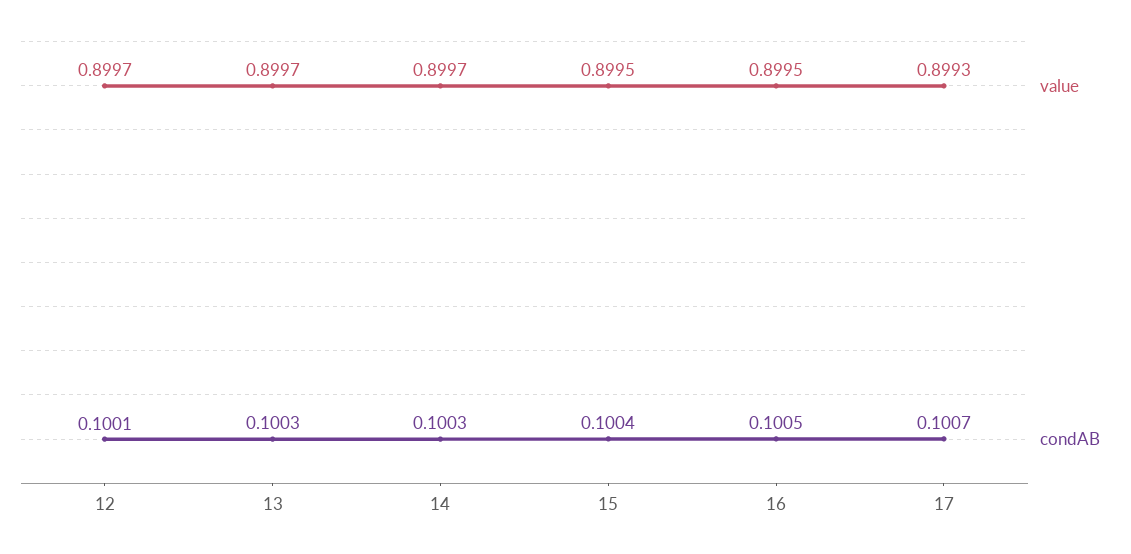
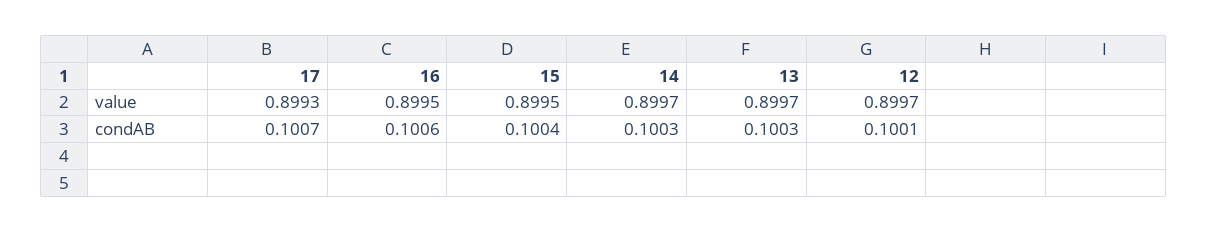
  {
    "value": {
      "12": 0.8997,
      "13": 0.8997,
      "14": 0.8997,
      "15": 0.8995,
      "16": 0.8995,
      "17": 0.8993
    },
    "condAB": {
      "12": 0.1001,
      "13": 0.1003,
      "14": 0.1003,
      "15": 0.1004,
-     "16": 0.1005,
+     "16": 0.1006,
      "17": 0.1007
    }
  }

